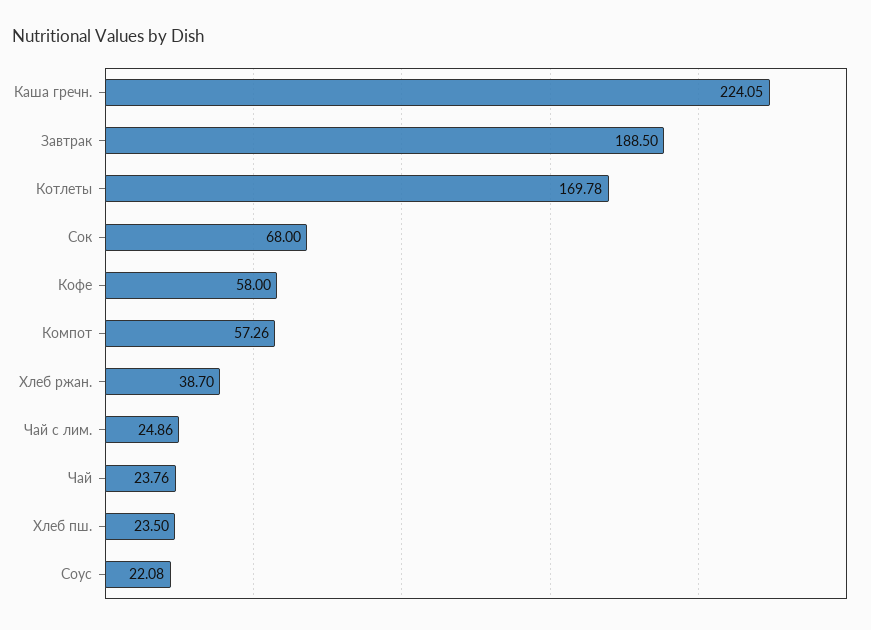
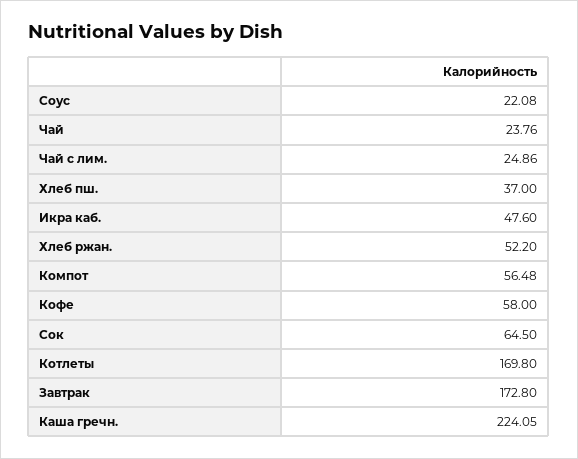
  {
    "Каша гречн.": 224.05,
-   "Завтрак": 188.5,
+   "Завтрак": 172.8,
-   "Котлеты": 169.78,
+   "Котлеты": 169.8,
-   "Сок": 68,
+   "Сок": 64.5,
    "Кофе": 58,
-   "Компот": 57.26,
+   "Компот": 56.48,
-   "Хлеб ржан.": 38.7,
+   "Хлеб ржан.": 52.2,
    "Чай с лим.": 24.86,
    "Чай": 23.76,
-   "Хлеб пш.": 23.5,
+   "Хлеб пш.": 37,
-   "Соус": 22.08
+   "Соус": 22.08,
+   "Икра каб.": 47.6
  }

